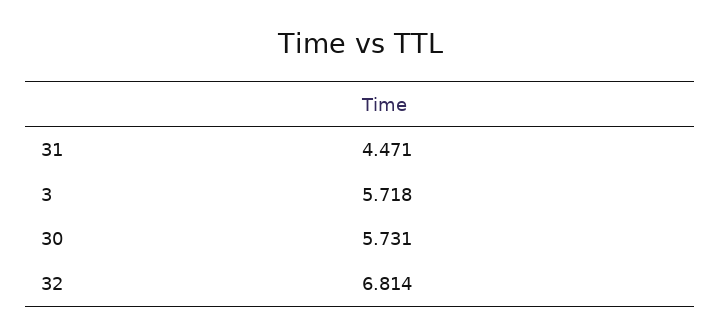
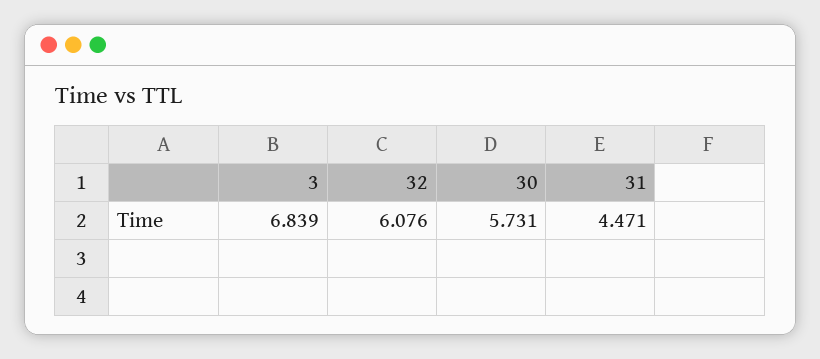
  {
    "31": 4.471,
-   "3": 5.718,
+   "3": 6.839,
    "30": 5.731,
-   "32": 6.814
+   "32": 6.076
  }

